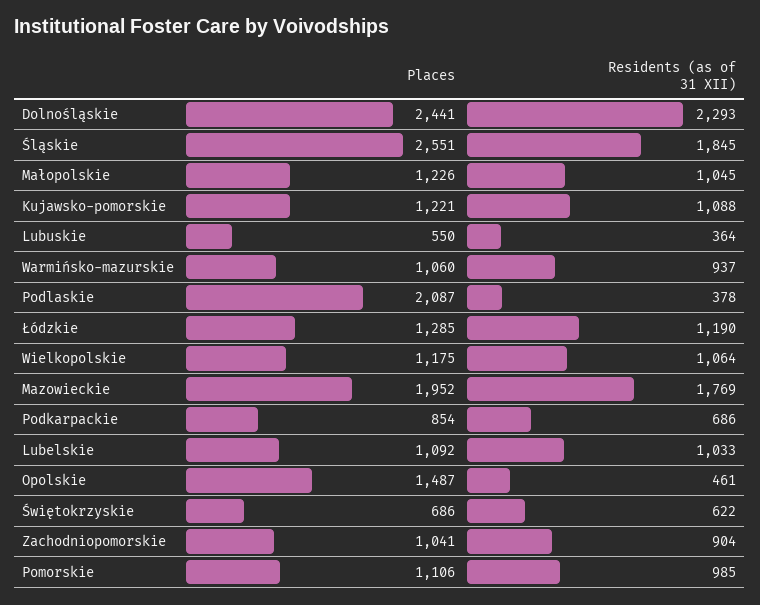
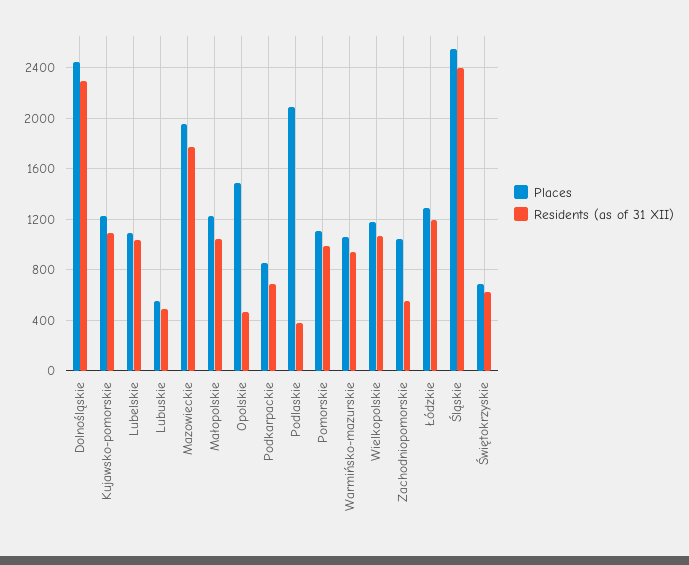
  {
    "Places": {
      "Dolnośląskie": 2441,
      "Śląskie": 2551,
      "Małopolskie": 1226,
      "Kujawsko-pomorskie": 1221,
      "Lubuskie": 550,
      "Warmińsko-mazurskie": 1060,
      "Podlaskie": 2087,
      "Łódzkie": 1285,
      "Wielkopolskie": 1175,
      "Mazowieckie": 1952,
      "Podkarpackie": 854,
      "Lubelskie": 1092,
      "Opolskie": 1487,
      "Świętokrzyskie": 686,
      "Zachodniopomorskie": 1041,
      "Pomorskie": 1106
    },
    "Residents (as of 31 XII)": {
      "Dolnośląskie": 2293,
-     "Śląskie": 1845,
+     "Śląskie": 2400,
      "Małopolskie": 1045,
      "Kujawsko-pomorskie": 1088,
-     "Lubuskie": 364,
+     "Lubuskie": 500,
      "Warmińsko-mazurskie": 937,
      "Podlaskie": 378,
      "Łódzkie": 1190,
      "Wielkopolskie": 1064,
      "Mazowieckie": 1769,
      "Podkarpackie": 686,
      "Lubelskie": 1033,
      "Opolskie": 461,
      "Świętokrzyskie": 622,
-     "Zachodniopomorskie": 904,
+     "Zachodniopomorskie": 550,
      "Pomorskie": 985
    }
  }

